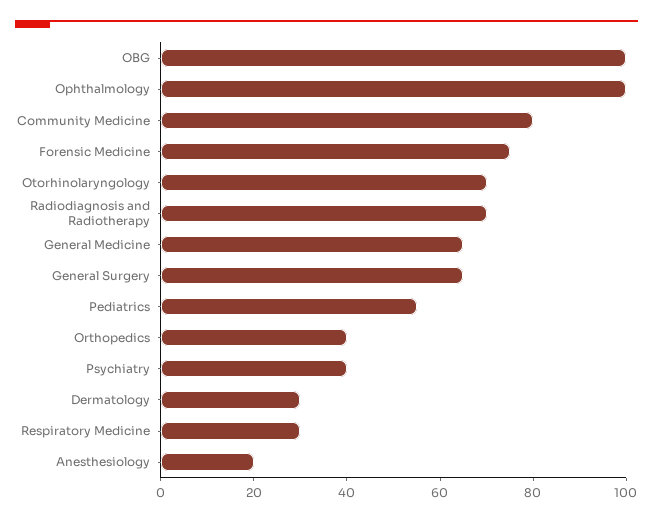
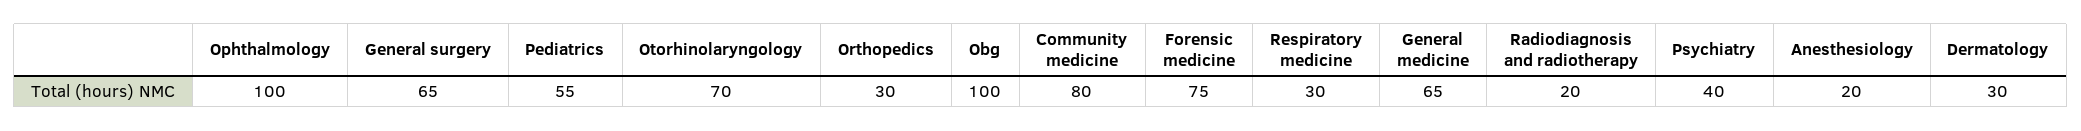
  {
    "OBG": 100,
    "Ophthalmology": 100,
    "Community Medicine": 80,
    "Forensic Medicine": 75,
    "Otorhinolaryngology": 70,
-   "Radiodiagnosis and Radiotherapy": 70,
+   "Radiodiagnosis and Radiotherapy": 20,
    "General Medicine": 65,
    "General Surgery": 65,
    "Pediatrics": 55,
-   "Orthopedics": 40,
+   "Orthopedics": 30,
    "Psychiatry": 40,
    "Dermatology": 30,
    "Respiratory Medicine": 30,
    "Anesthesiology": 20
  }

